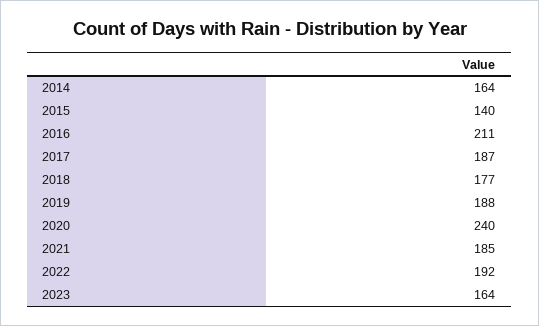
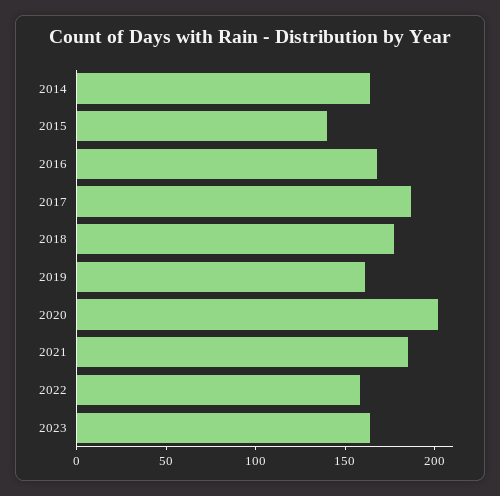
  {
    "2014": 164,
    "2015": 140,
-   "2016": 211,
+   "2016": 170,
    "2017": 187,
    "2018": 177,
-   "2019": 188,
+   "2019": 160,
-   "2020": 240,
+   "2020": 200,
    "2021": 185,
-   "2022": 192,
+   "2022": 160,
    "2023": 164
  }

